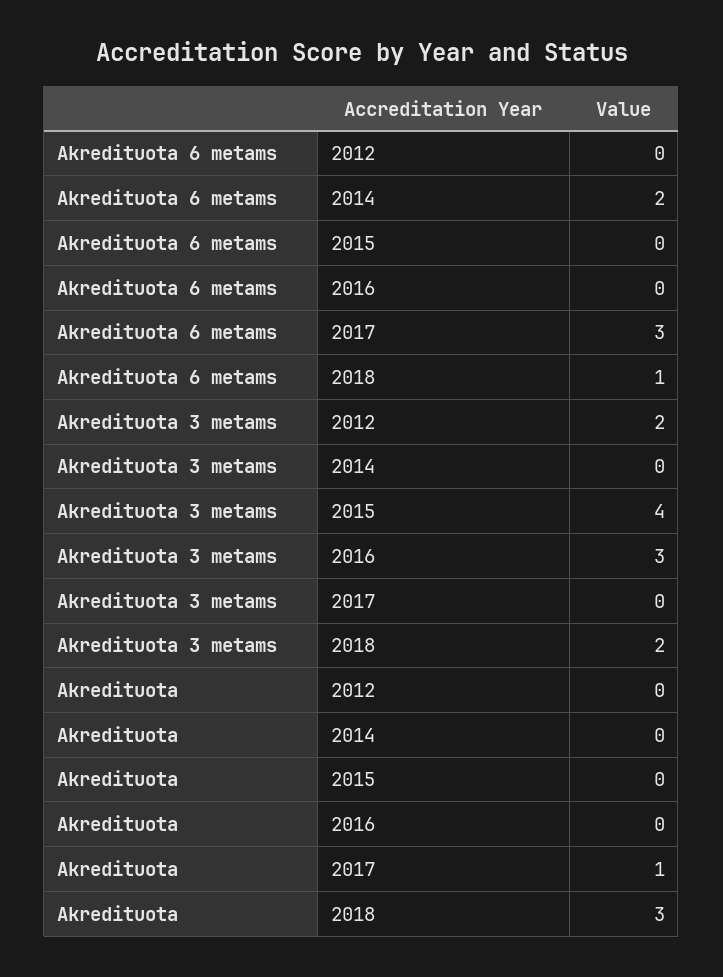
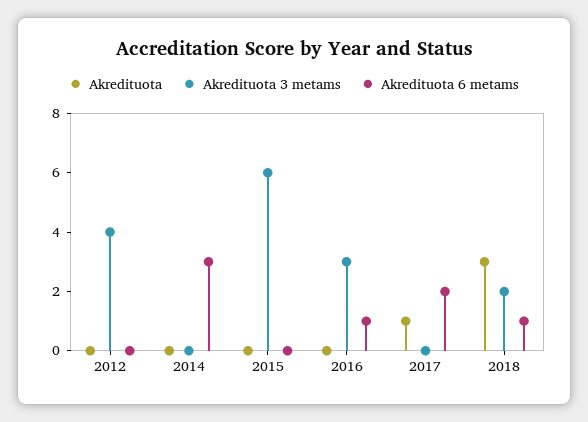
  {
    "Akredituota 6 metams": {
      "2012": 0,
-     "2014": 2,
+     "2014": 3,
      "2015": 0,
-     "2016": 0,
+     "2016": 1,
-     "2017": 3,
+     "2017": 2,
      "2018": 1
    },
    "Akredituota 3 metams": {
-     "2012": 2,
+     "2012": 4,
      "2014": 0,
-     "2015": 4,
+     "2015": 6,
      "2016": 3,
      "2017": 0,
      "2018": 2
    },
    "Akredituota": {
      "2012": 0,
      "2014": 0,
      "2015": 0,
      "2016": 0,
      "2017": 1,
      "2018": 3
    }
  }

